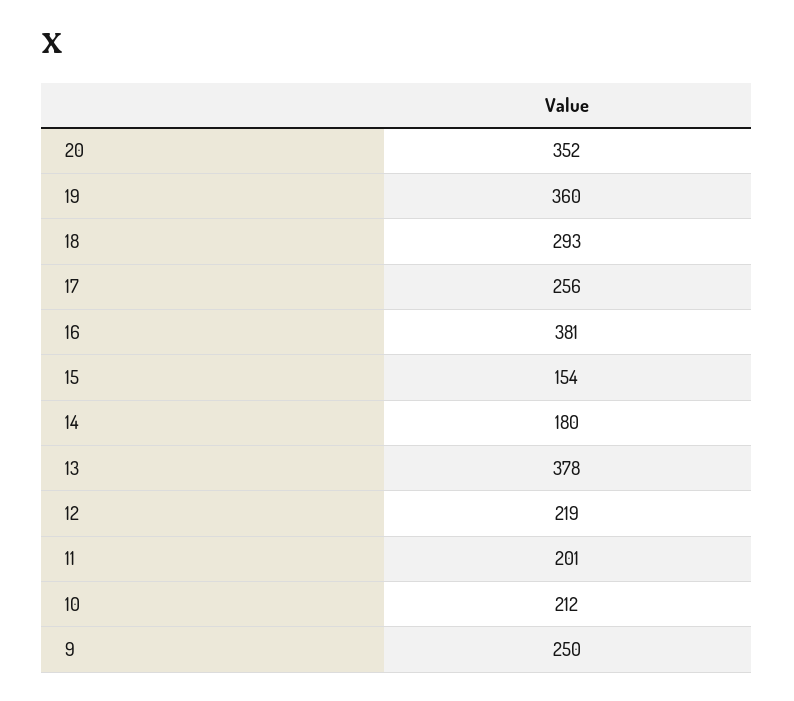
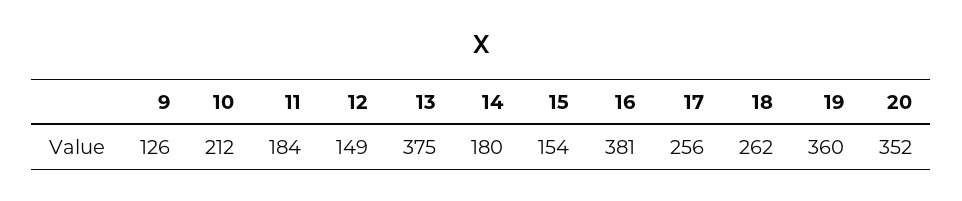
  {
    "20": 352,
    "19": 360,
-   "18": 293,
+   "18": 262,
    "17": 256,
    "16": 381,
    "15": 154,
    "14": 180,
-   "13": 378,
+   "13": 375,
-   "12": 219,
+   "12": 149,
-   "11": 201,
+   "11": 184,
    "10": 212,
-   "9": 250
+   "9": 126
  }

